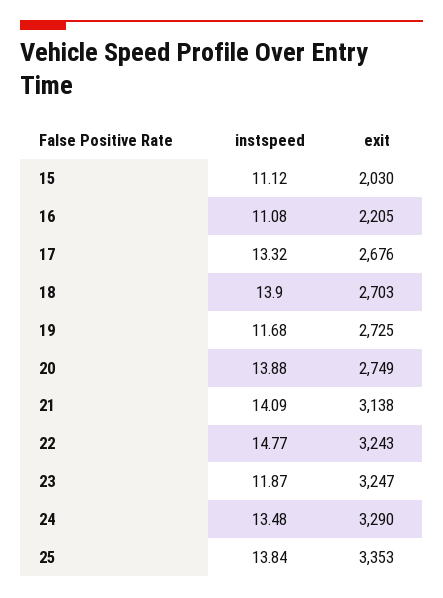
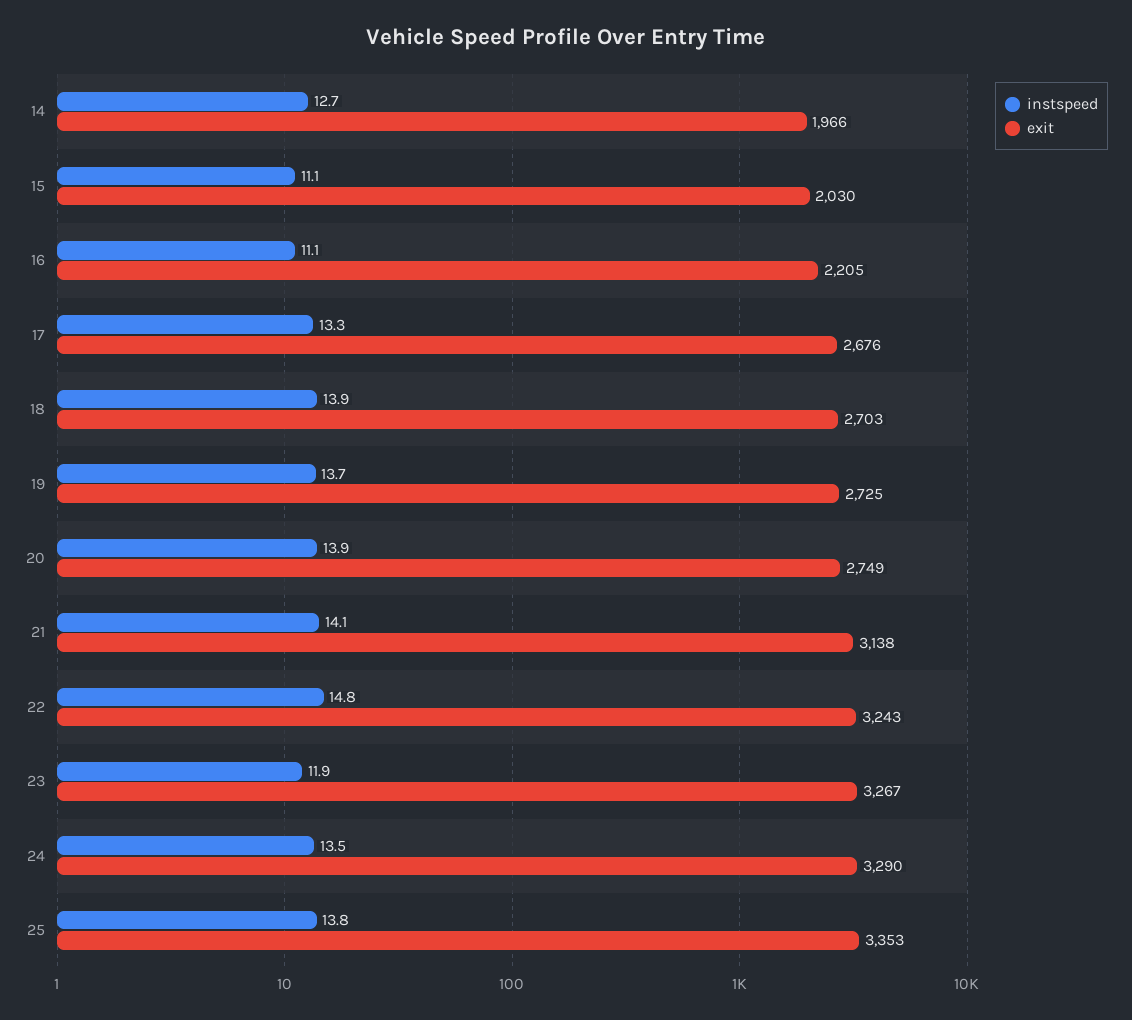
  {
    "instspeed": {
      "15": 11.12,
      "16": 11.08,
      "17": 13.32,
      "18": 13.9,
-     "19": 11.68,
+     "19": 13.7,
      "20": 13.88,
      "21": 14.09,
      "22": 14.77,
      "23": 11.87,
      "24": 13.48,
-     "25": 13.84
+     "25": 13.84,
+     "14": 12.7
    },
    "exit": {
      "15": 2030,
      "16": 2205,
      "17": 2676,
      "18": 2703,
      "19": 2725,
      "20": 2749,
      "21": 3138,
      "22": 3243,
-     "23": 3247,
+     "23": 3267,
      "24": 3290,
-     "25": 3353
+     "25": 3353,
+     "14": 1966
    }
  }

